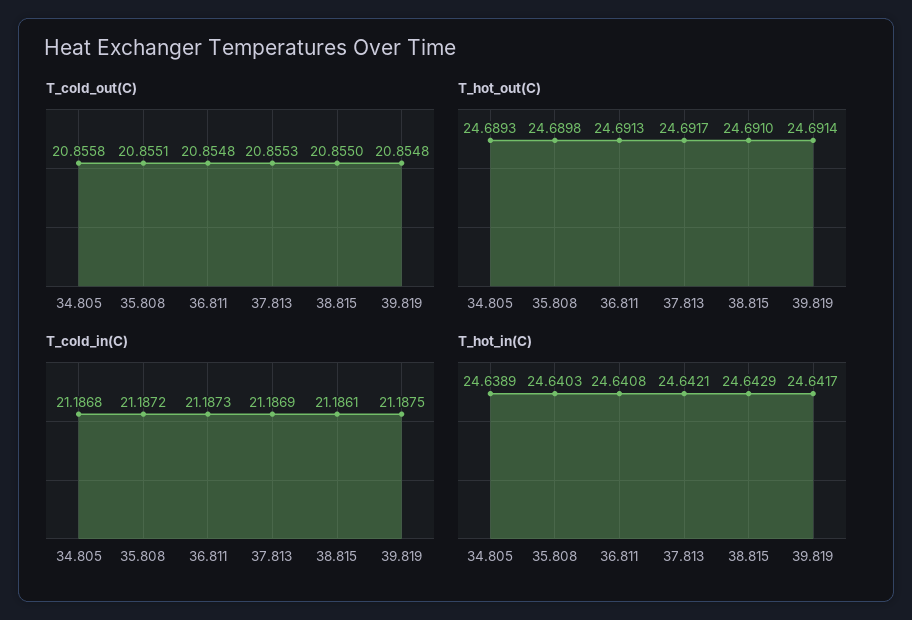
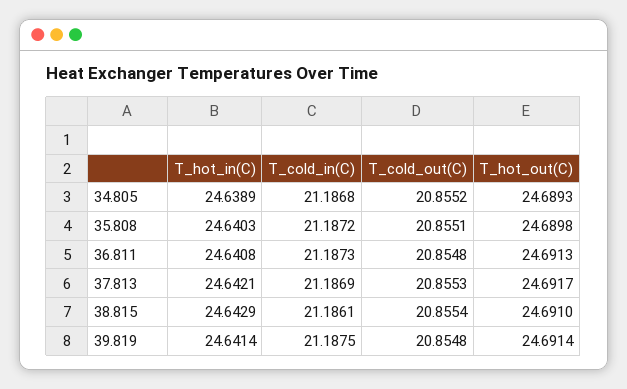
  {
    "T_cold_out(C)": {
-     "34.805": 20.8558,
+     "34.805": 20.8552,
      "35.808": 20.8551,
      "36.811": 20.8548,
      "37.813": 20.8553,
-     "38.815": 20.855,
+     "38.815": 20.8554,
      "39.819": 20.8548
    },
    "T_hot_out(C)": {
      "34.805": 24.6893,
      "35.808": 24.6898,
      "36.811": 24.6913,
      "37.813": 24.6917,
      "38.815": 24.691,
      "39.819": 24.6914
    },
    "T_cold_in(C)": {
      "34.805": 21.1868,
      "35.808": 21.1872,
      "36.811": 21.1873,
      "37.813": 21.1869,
      "38.815": 21.1861,
      "39.819": 21.1875
    },
    "T_hot_in(C)": {
      "34.805": 24.6389,
      "35.808": 24.6403,
      "36.811": 24.6408,
      "37.813": 24.6421,
      "38.815": 24.6429,
-     "39.819": 24.6417
+     "39.819": 24.6414
    }
  }

